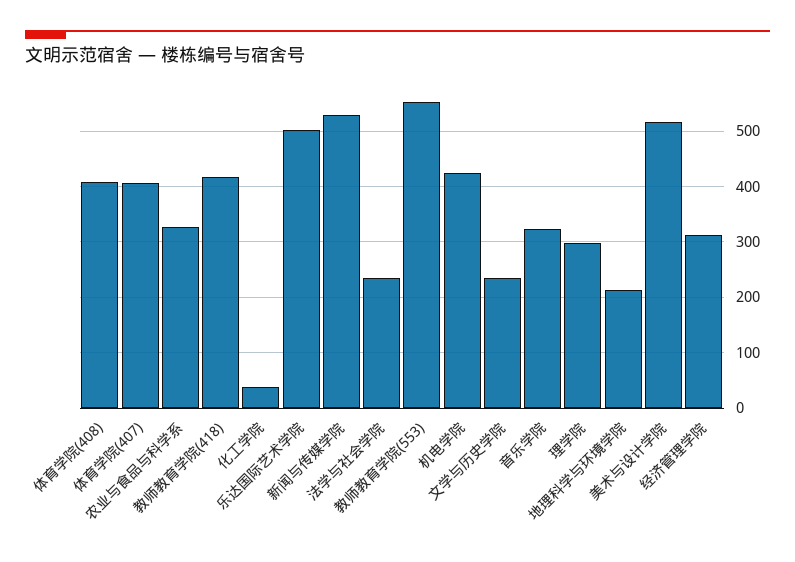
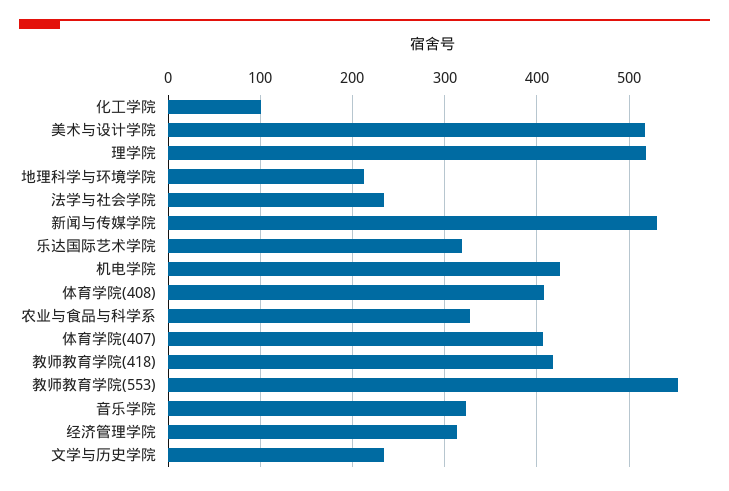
  {
    "体育学院(408)": 410,
    "体育学院(407)": 410,
    "农业与食品与科学系": 330,
    "教师教育学院(418)": 420,
-   "化工学院": 40,
+   "化工学院": 100,
-   "乐达国际艺术学院": 500,
+   "乐达国际艺术学院": 320,
    "新闻与传媒学院": 530,
    "法学与社会学院": 230,
    "教师教育学院(553)": 550,
    "机电学院": 430,
    "文学与历史学院": 230,
    "音乐学院": 320,
-   "理学院": 300,
+   "理学院": 520,
    "地理科学与环境学院": 210,
    "美术与设计学院": 520,
    "经济管理学院": 310
  }

